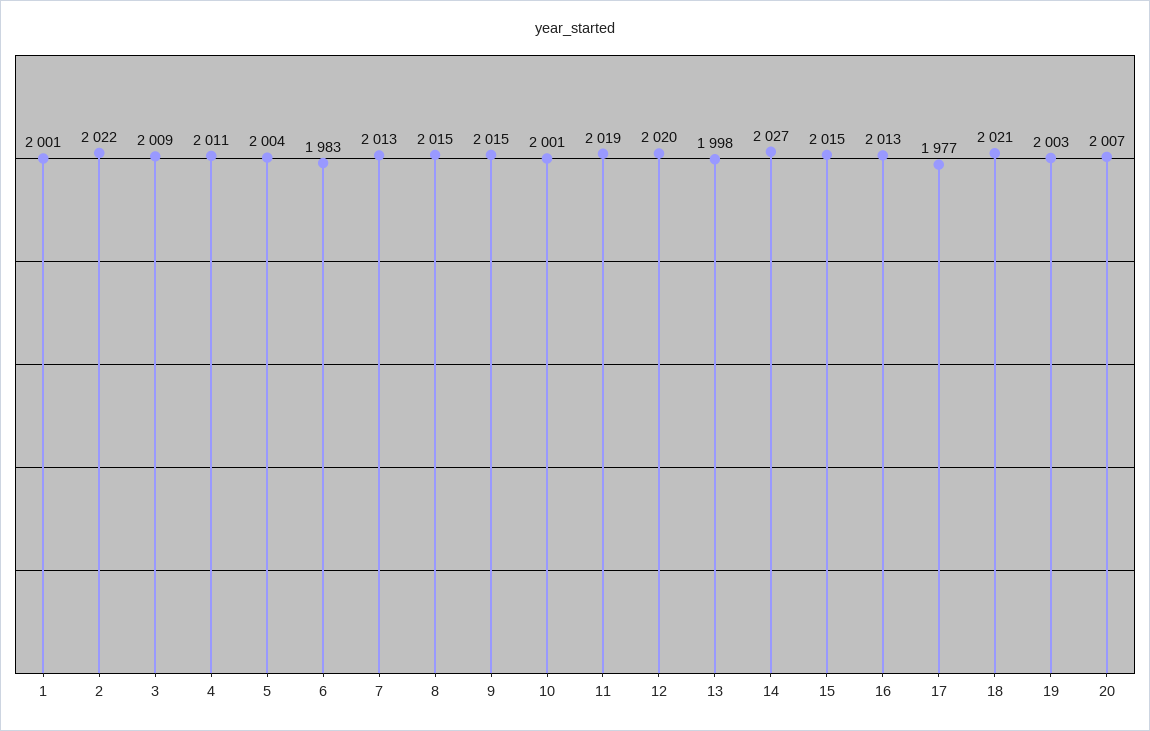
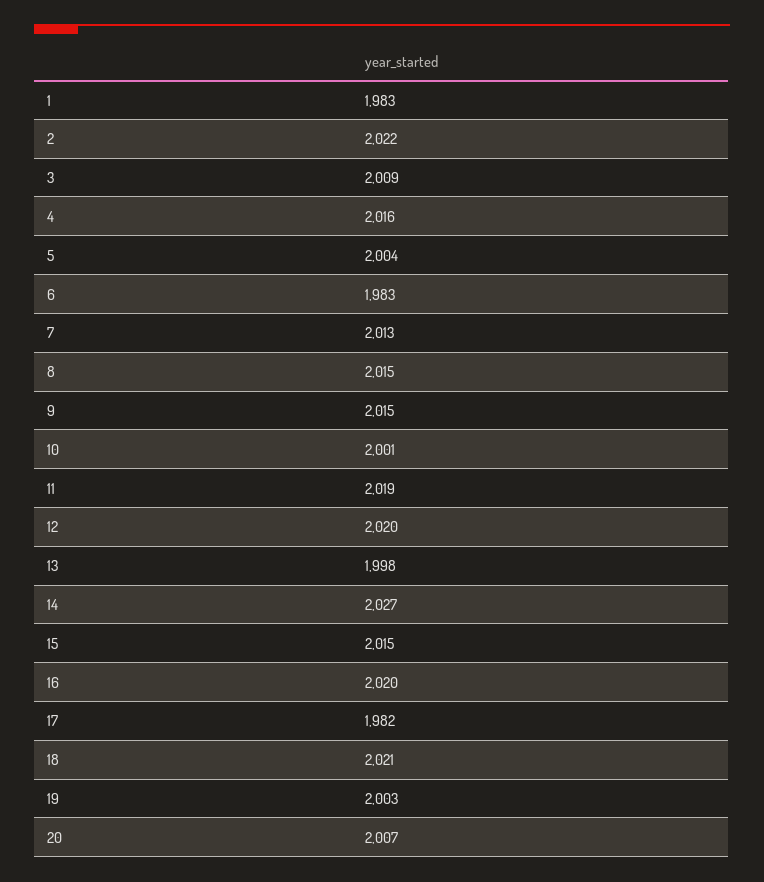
  {
-   "1": 2001,
+   "1": 1983,
    "2": 2022,
    "3": 2009,
-   "4": 2011,
+   "4": 2016,
    "5": 2004,
    "6": 1983,
    "7": 2013,
    "8": 2015,
    "9": 2015,
    "10": 2001,
    "11": 2019,
    "12": 2020,
    "13": 1998,
    "14": 2027,
    "15": 2015,
-   "16": 2013,
+   "16": 2020,
-   "17": 1977,
+   "17": 1982,
    "18": 2021,
    "19": 2003,
    "20": 2007
  }

